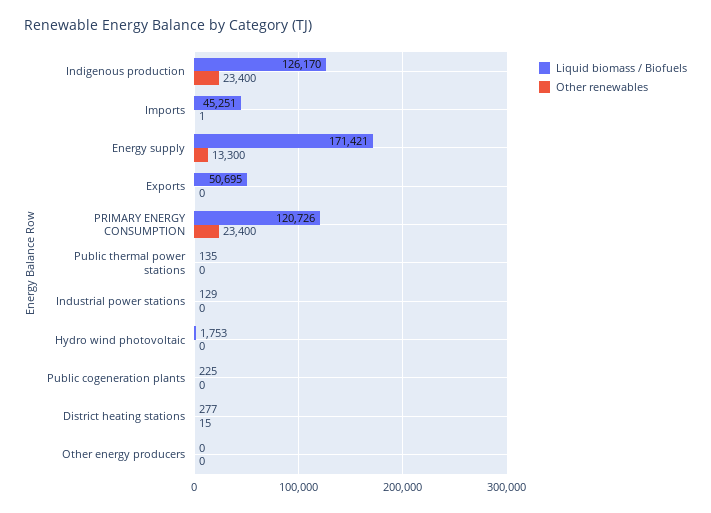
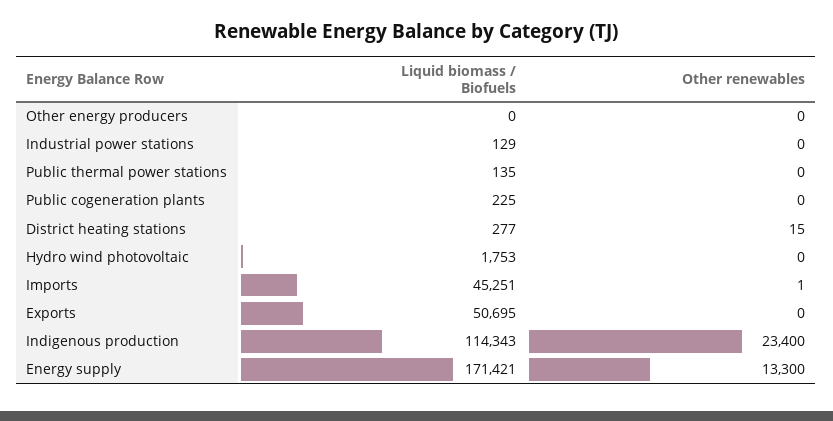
  {
    "Liquid biomass / Biofuels": {
-     "Indigenous production": 126170,
+     "Indigenous production": 114343,
      "Imports": 45251,
      "Energy supply": 171421,
      "Exports": 50695,
-     "PRIMARY ENERGY CONSUMPTION": 120726,
      "Public thermal power stations": 135,
      "Industrial power stations": 129,
      "Hydro wind photovoltaic": 1753,
      "Public cogeneration plants": 225,
      "District heating stations": 277,
      "Other energy producers": 0
    },
    "Other renewables": {
      "Indigenous production": 23400,
      "Imports": 1,
      "Energy supply": 13300,
      "Exports": 0,
-     "PRIMARY ENERGY CONSUMPTION": 23400,
      "Public thermal power stations": 0,
      "Industrial power stations": 0,
      "Hydro wind photovoltaic": 0,
      "Public cogeneration plants": 0,
      "District heating stations": 15,
      "Other energy producers": 0
    }
  }

